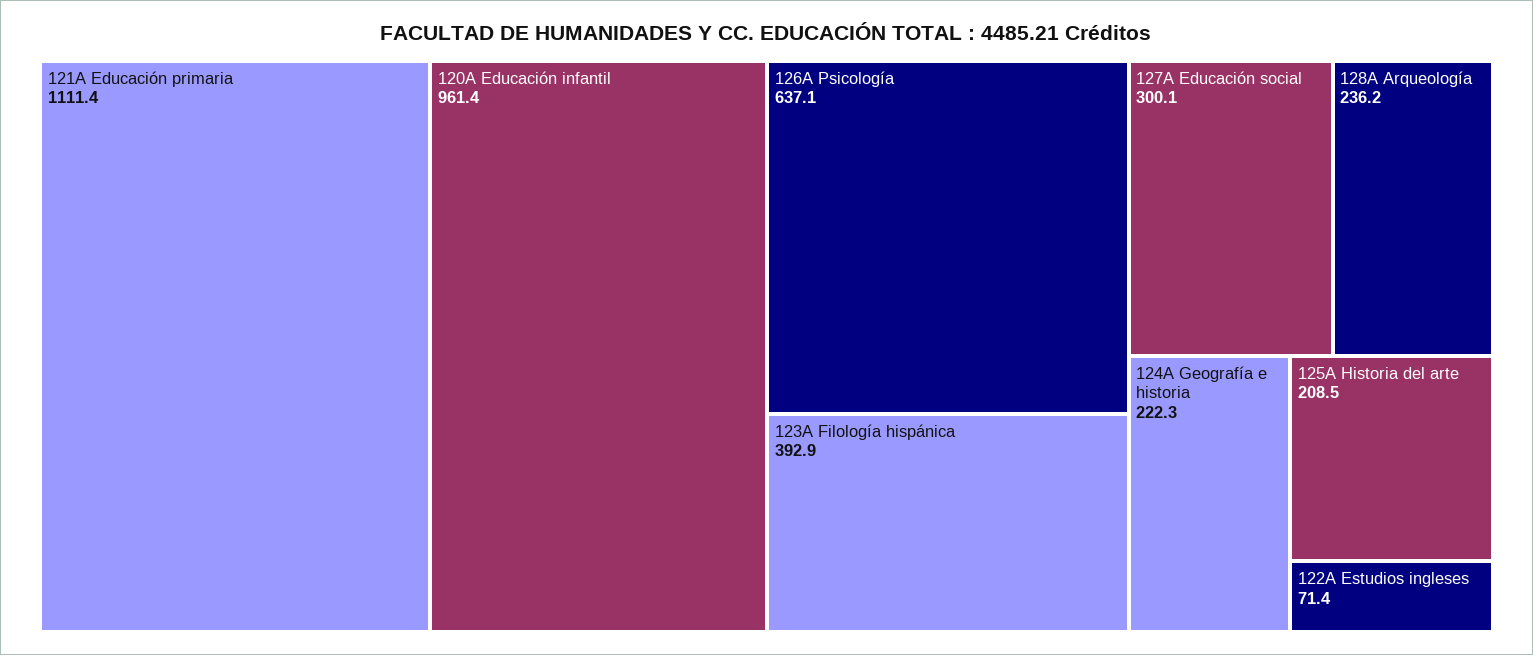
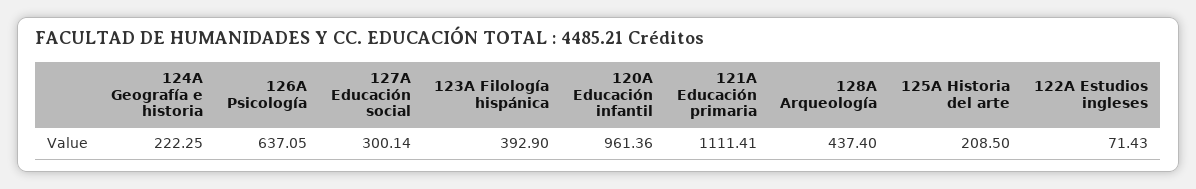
  {
    "121A Educación primaria": 1111.41,
    "120A Educación infantil": 961.36,
    "126A Psicología": 637.05,
    "123A Filología hispánica": 392.9,
    "127A Educación social": 300.14,
-   "128A Arqueología": 236.2,
+   "128A Arqueología": 437.4,
    "124A Geografía e historia": 222.25,
    "125A Historia del arte": 208.5,
    "122A Estudios ingleses": 71.43
  }

